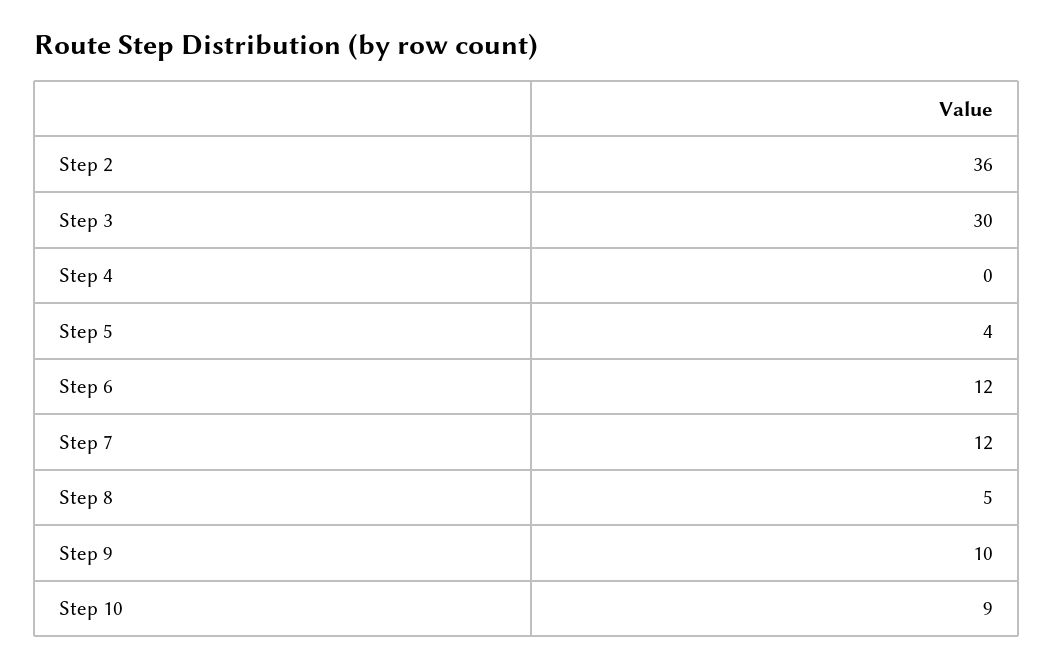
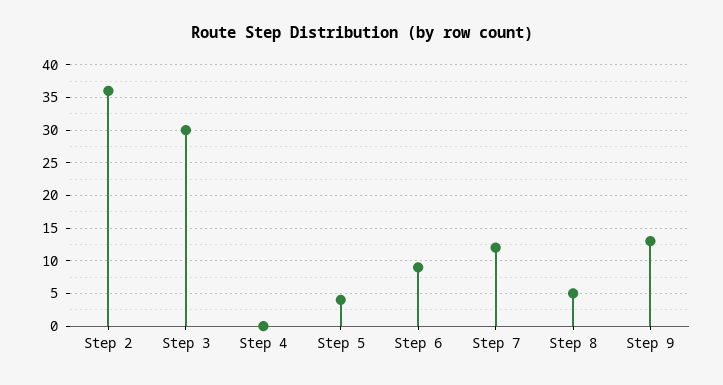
  {
    "Step 2": 36,
    "Step 3": 30,
    "Step 4": 0,
    "Step 5": 4,
-   "Step 6": 12,
+   "Step 6": 9,
    "Step 7": 12,
    "Step 8": 5,
-   "Step 9": 10,
+   "Step 9": 13
-   "Step 10": 9
  }

